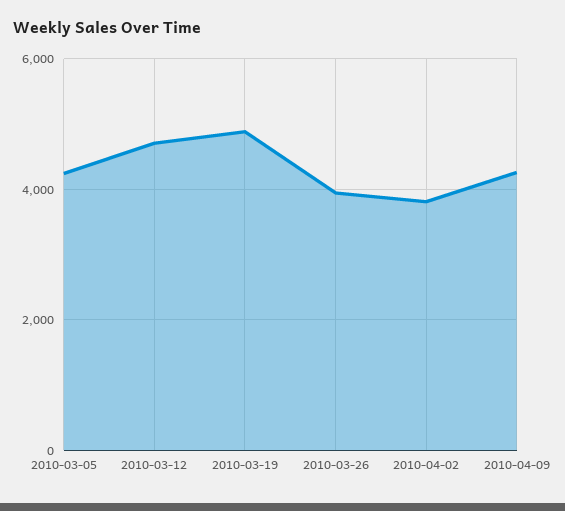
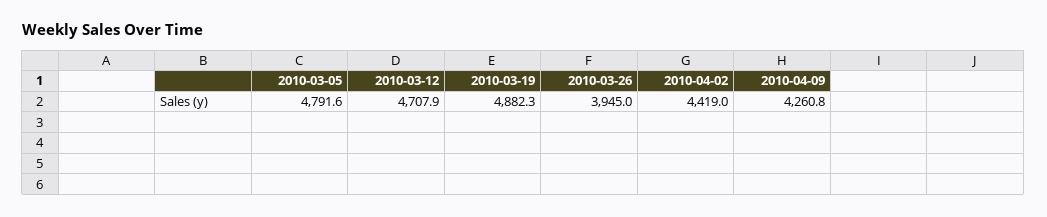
  {
-   "2010-03-05": 4200,
+   "2010-03-05": 4791.6,
    "2010-03-12": 4707.9,
    "2010-03-19": 4882.3,
    "2010-03-26": 3945,
-   "2010-04-02": 3800,
+   "2010-04-02": 4419,
    "2010-04-09": 4260.8
  }

